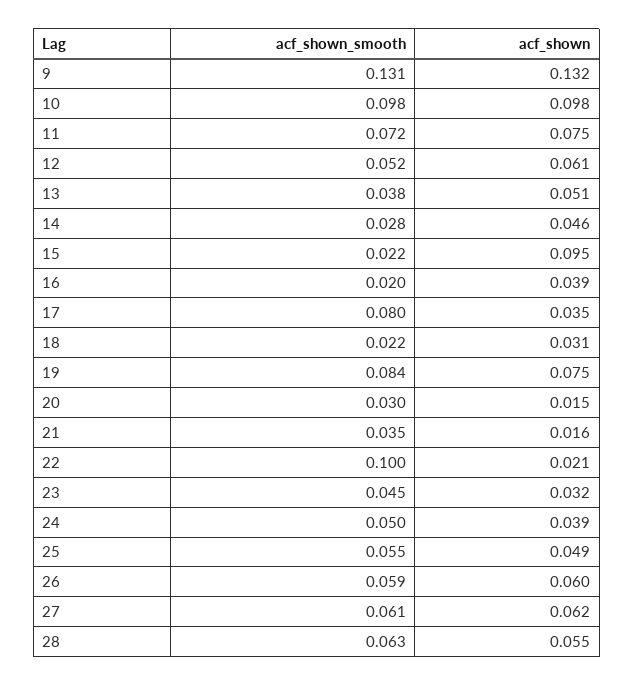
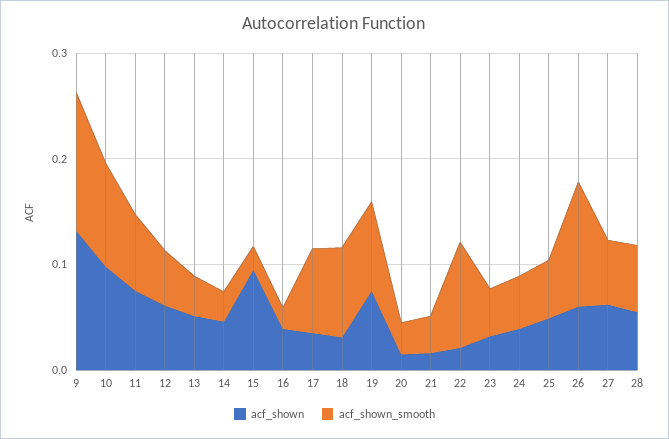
  {
    "acf_shown_smooth": {
      "9": 0.131,
      "10": 0.098,
      "11": 0.072,
      "12": 0.052,
      "13": 0.038,
      "14": 0.028,
      "15": 0.022,
      "16": 0.02,
      "17": 0.08,
-     "18": 0.022,
+     "18": 0.08,
      "19": 0.084,
      "20": 0.03,
      "21": 0.035,
      "22": 0.1,
      "23": 0.045,
      "24": 0.05,
      "25": 0.055,
-     "26": 0.059,
+     "26": 0.12,
      "27": 0.061,
      "28": 0.063
    },
    "acf_shown": {
      "9": 0.132,
      "10": 0.098,
      "11": 0.075,
      "12": 0.061,
      "13": 0.051,
      "14": 0.046,
      "15": 0.095,
      "16": 0.039,
      "17": 0.035,
      "18": 0.031,
      "19": 0.075,
      "20": 0.015,
      "21": 0.016,
      "22": 0.021,
      "23": 0.032,
      "24": 0.039,
      "25": 0.049,
      "26": 0.06,
      "27": 0.062,
      "28": 0.055
    }
  }

